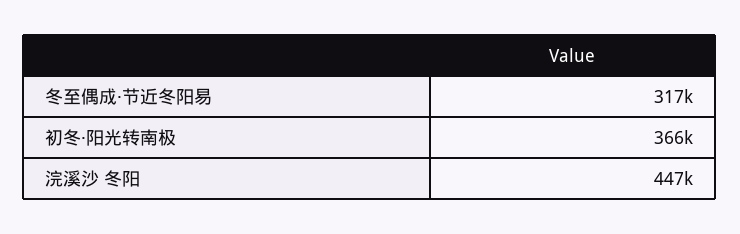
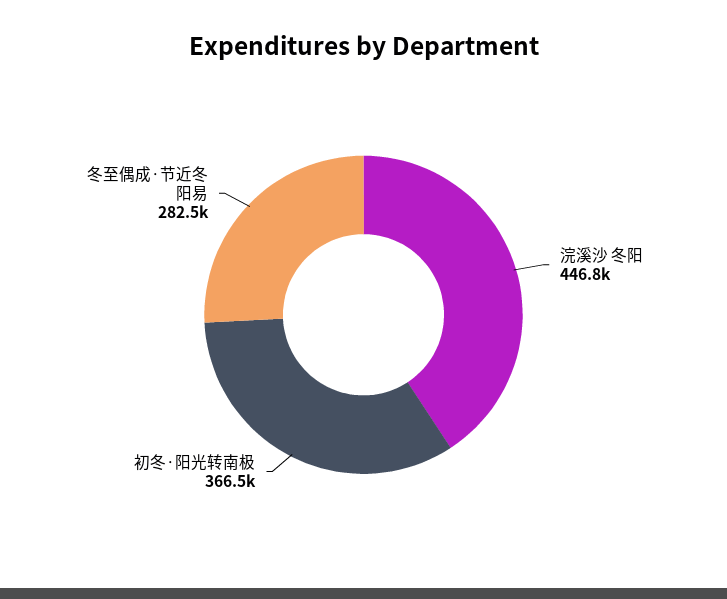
  {
-   "冬至偶成·节近冬阳易": 317000,
+   "冬至偶成·节近冬阳易": 282500,
    "初冬·阳光转南极": 366500,
    "浣溪沙 冬阳": 446800
  }

